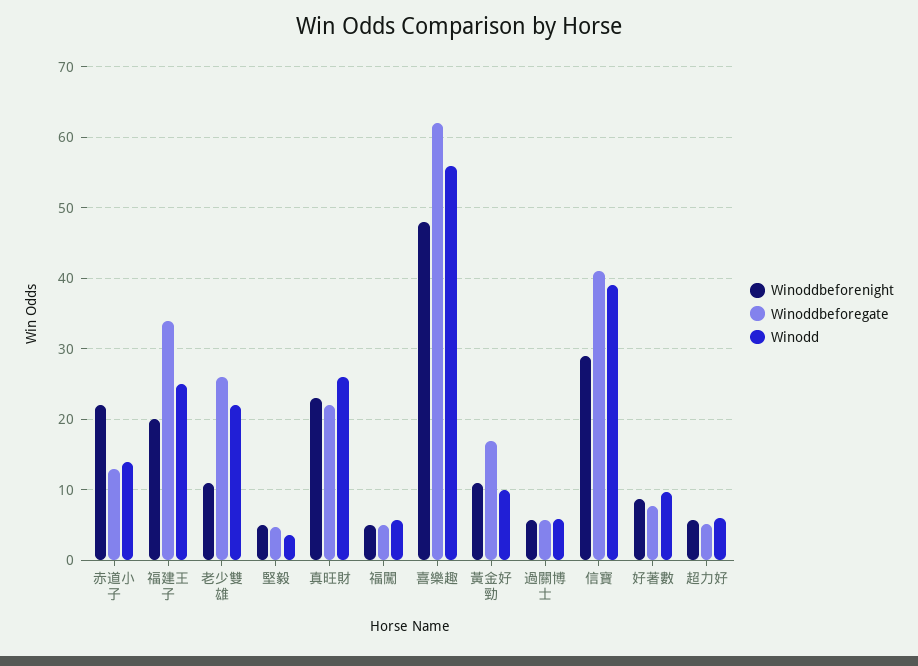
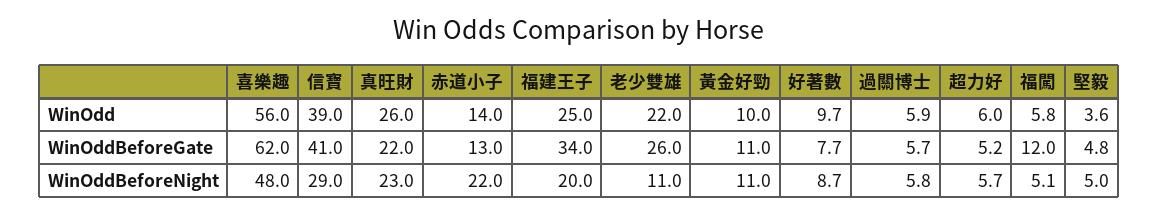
  {
    "Winoddbeforenight": {
      "赤道小子": 22,
      "福建王子": 20,
      "老少雙雄": 11,
      "堅毅": 5,
      "真旺財": 23,
      "福闖": 5.1,
      "喜樂趣": 48,
      "黃金好勁": 11,
      "過關博士": 5.8,
      "信寶": 29,
      "好著數": 8.7,
      "超力好": 5.7
    },
    "Winoddbeforegate": {
      "赤道小子": 13,
      "福建王子": 34,
      "老少雙雄": 26,
      "堅毅": 4.8,
      "真旺財": 22,
-     "福闖": 5,
+     "福闖": 12,
      "喜樂趣": 62,
-     "黃金好勁": 17,
+     "黃金好勁": 11,
      "過關博士": 5.7,
      "信寶": 41,
      "好著數": 7.7,
      "超力好": 5.2
    },
    "Winodd": {
      "赤道小子": 14,
      "福建王子": 25,
      "老少雙雄": 22,
      "堅毅": 3.6,
      "真旺財": 26,
      "福闖": 5.8,
      "喜樂趣": 56,
      "黃金好勁": 10,
      "過關博士": 5.9,
      "信寶": 39,
      "好著數": 9.7,
      "超力好": 6
    }
  }

